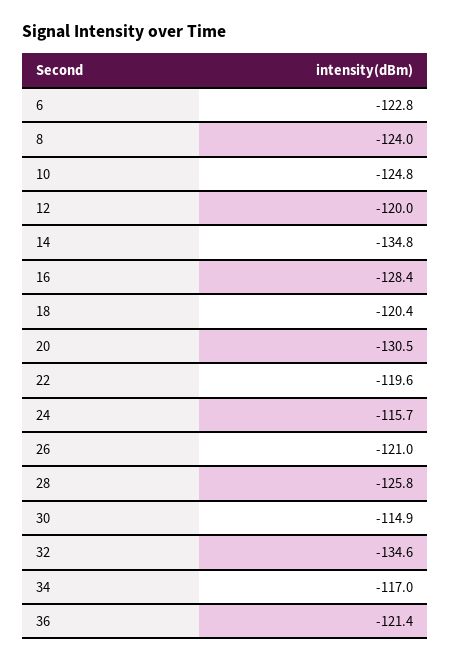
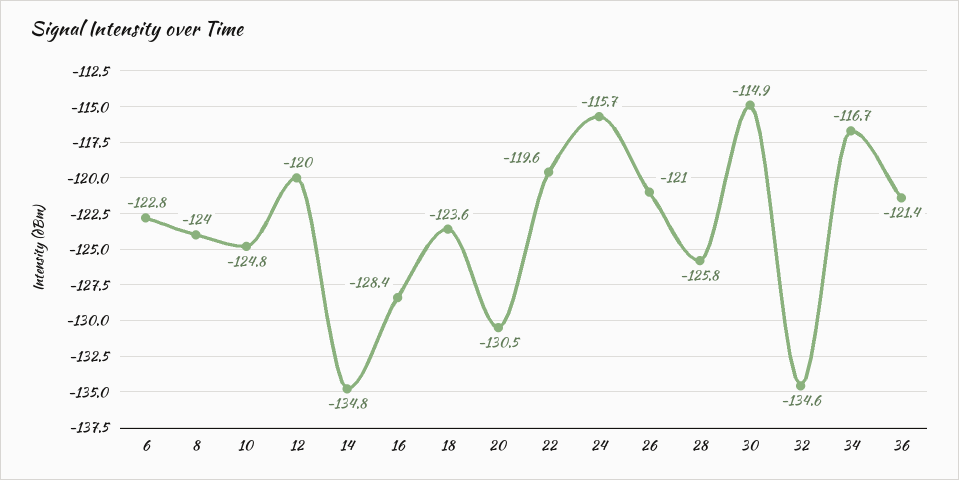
  {
    "6": -122.8,
    "8": -124,
    "10": -124.8,
    "12": -120,
    "14": -134.8,
    "16": -128.4,
-   "18": -120.4,
+   "18": -123.6,
    "20": -130.5,
    "22": -119.6,
    "24": -115.7,
    "26": -121,
    "28": -125.8,
    "30": -114.9,
    "32": -134.6,
-   "34": -117,
+   "34": -116.7,
    "36": -121.4
  }

